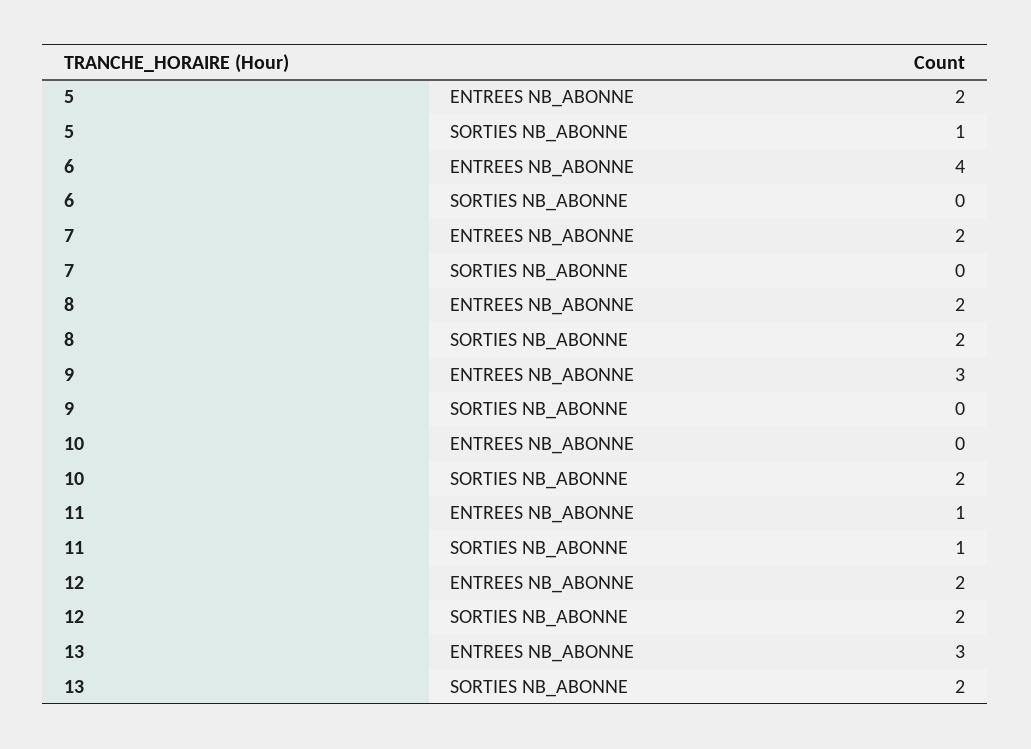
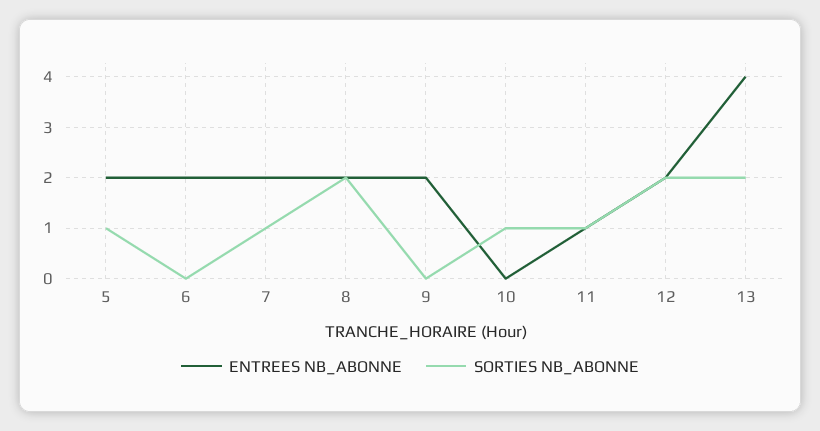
  {
    "ENTREES NB_ABONNE": {
      "5": 2,
-     "6": 4,
+     "6": 2,
      "7": 2,
      "8": 2,
-     "9": 3,
+     "9": 2,
      "10": 0,
      "11": 1,
      "12": 2,
-     "13": 3
+     "13": 4
    },
    "SORTIES NB_ABONNE": {
      "5": 1,
      "6": 0,
-     "7": 0,
+     "7": 1,
      "8": 2,
      "9": 0,
-     "10": 2,
+     "10": 1,
      "11": 1,
      "12": 2,
      "13": 2
    }
  }

